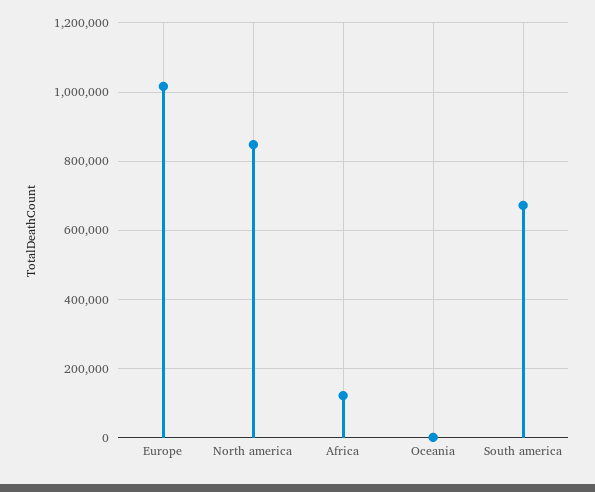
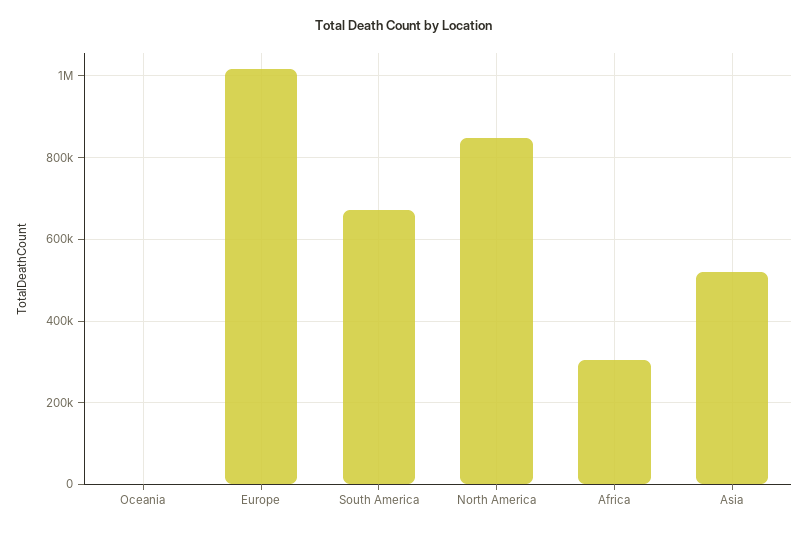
  {
    "Europe": 1020000,
    "North america": 840000,
-   "Africa": 120000,
+   "Africa": 300000,
    "Oceania": 0,
-   "South america": 680000
+   "South america": 680000,
+   "Asia": 520000
  }

